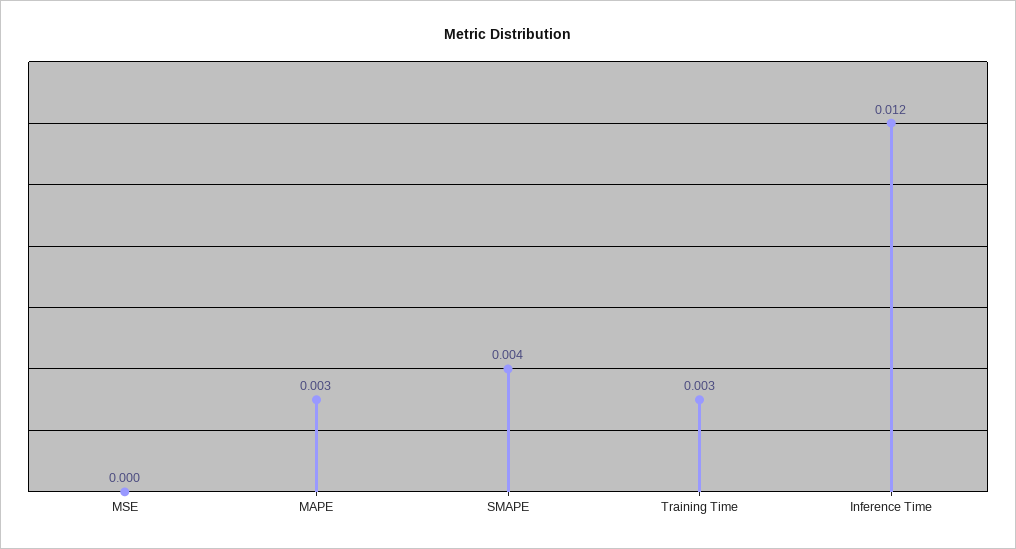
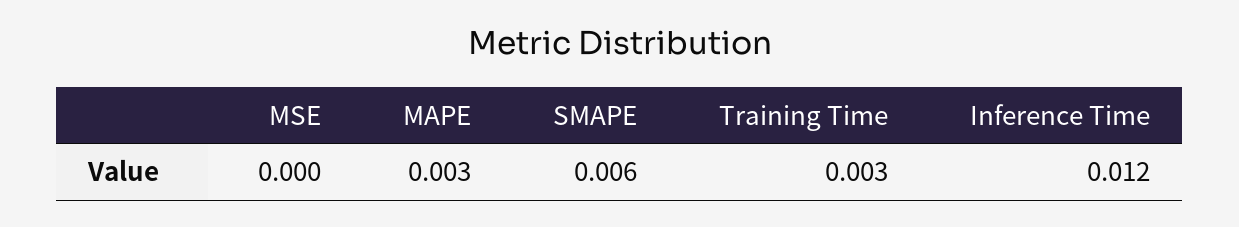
  {
    "MSE": 0,
    "MAPE": 0.003,
-   "SMAPE": 0.004,
+   "SMAPE": 0.006,
    "Training Time": 0.003,
    "Inference Time": 0.012
  }

